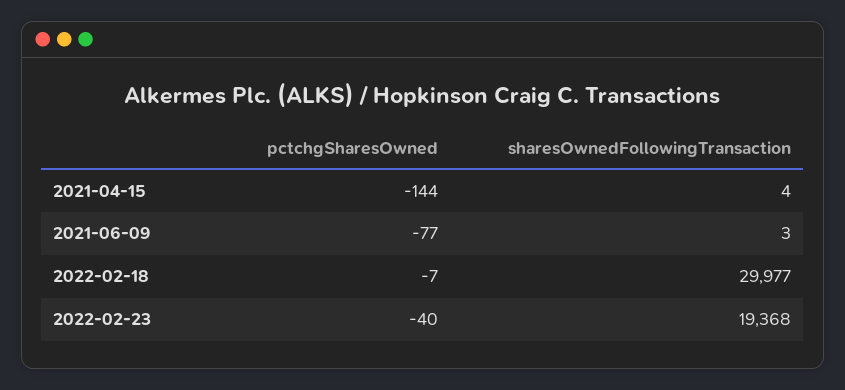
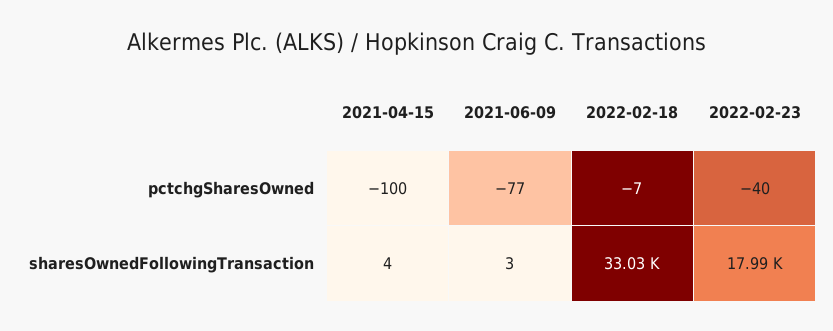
  {
    "pctchgSharesOwned": {
-     "2021-04-15": -144,
+     "2021-04-15": -100,
      "2021-06-09": -77,
      "2022-02-18": -7,
      "2022-02-23": -40
    },
    "sharesOwnedFollowingTransaction": {
      "2021-04-15": 4,
      "2021-06-09": 3,
-     "2022-02-18": 29977,
+     "2022-02-18": 33030,
-     "2022-02-23": 19368
+     "2022-02-23": 17990
    }
  }

